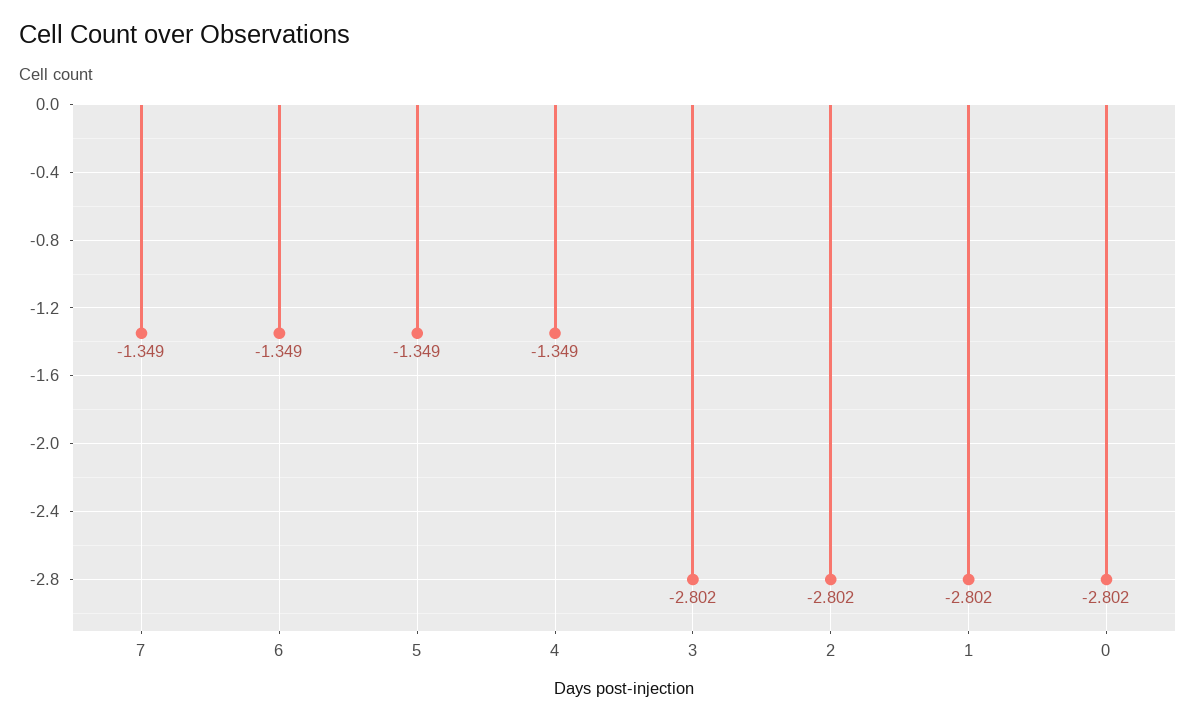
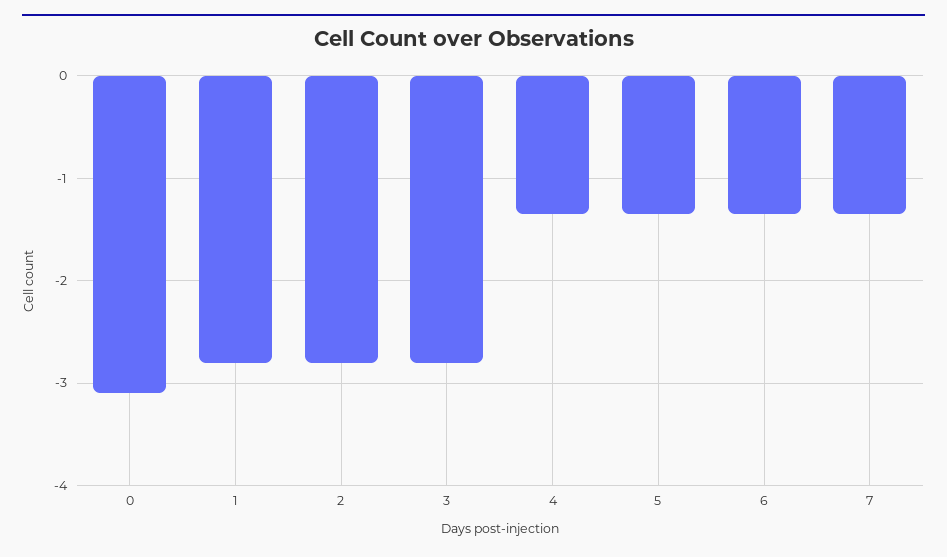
  {
    "7": -1.349,
    "6": -1.349,
    "5": -1.349,
    "4": -1.349,
    "3": -2.802,
    "2": -2.802,
    "1": -2.802,
-   "0": -2.802
+   "0": -3.1
  }

